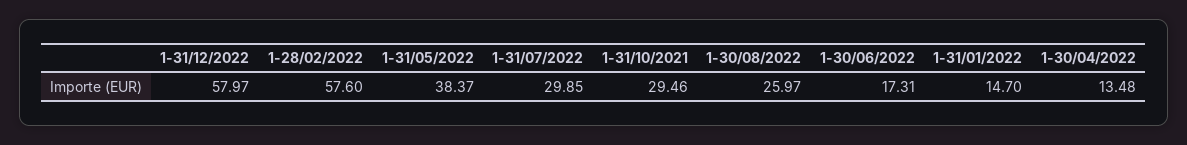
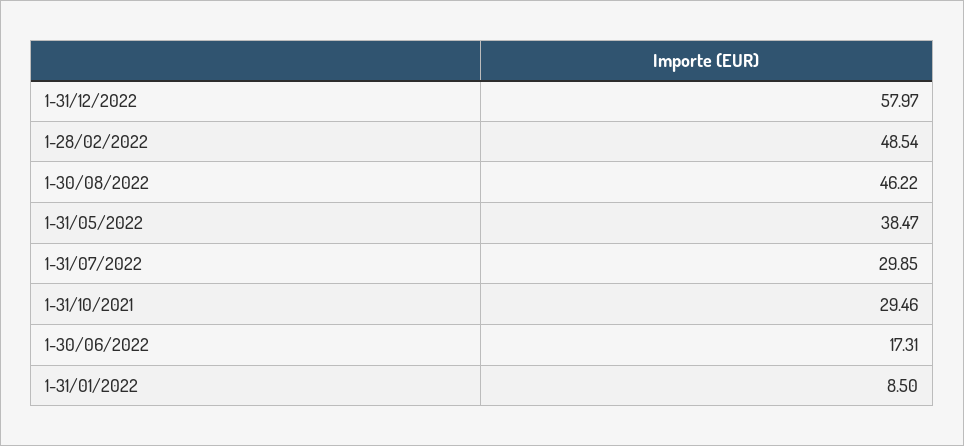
  {
    "1-31/12/2022": 57.97,
-   "1-28/02/2022": 57.6,
+   "1-28/02/2022": 48.54,
-   "1-31/05/2022": 38.37,
+   "1-31/05/2022": 38.47,
    "1-31/07/2022": 29.85,
    "1-31/10/2021": 29.46,
-   "1-30/08/2022": 25.97,
+   "1-30/08/2022": 46.22,
    "1-30/06/2022": 17.31,
-   "1-31/01/2022": 14.7,
+   "1-31/01/2022": 8.5
-   "1-30/04/2022": 13.48
  }

